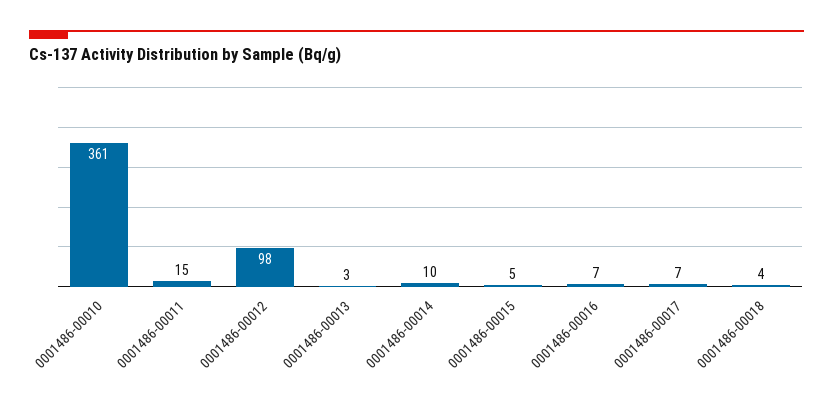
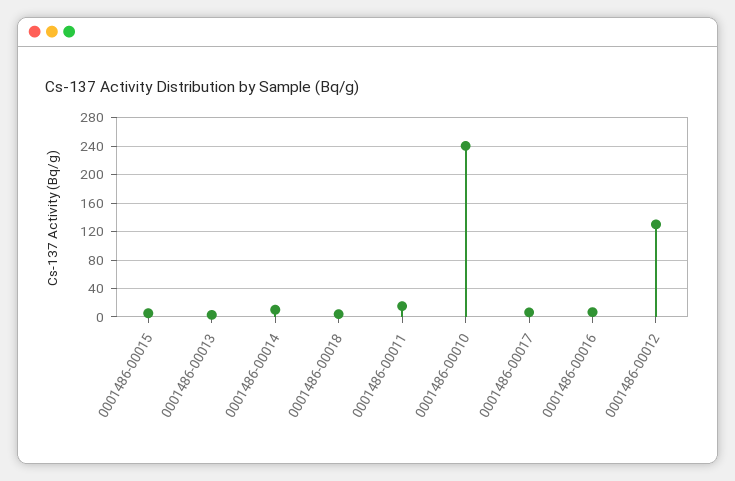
  {
-   "0001486-00010": 361,
+   "0001486-00010": 240,
    "0001486-00011": 15,
-   "0001486-00012": 98,
+   "0001486-00012": 130,
    "0001486-00013": 3,
    "0001486-00014": 10,
    "0001486-00015": 5,
    "0001486-00016": 7,
    "0001486-00017": 7,
    "0001486-00018": 4
  }

